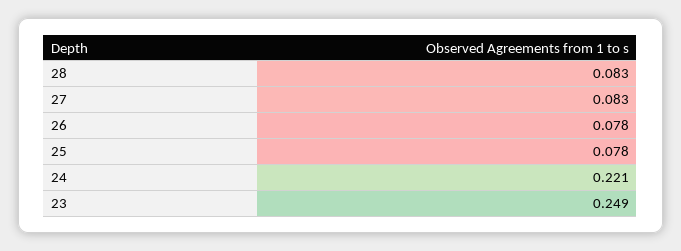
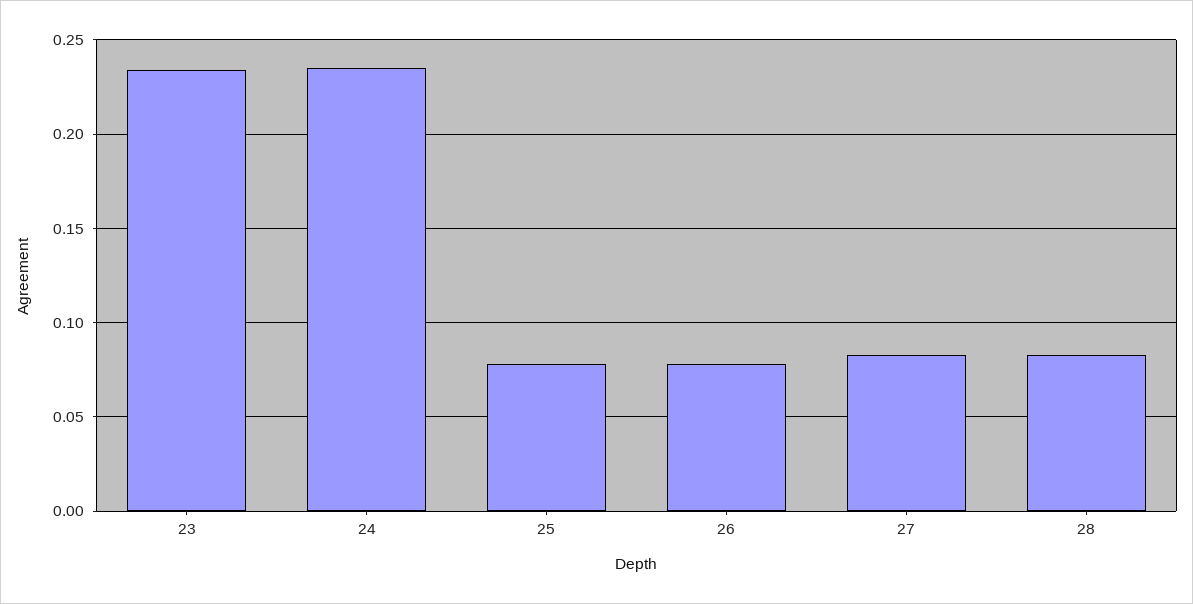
  {
    "28": 0.083,
    "27": 0.083,
    "26": 0.078,
    "25": 0.078,
-   "24": 0.221,
+   "24": 0.235,
-   "23": 0.249
+   "23": 0.235
  }

